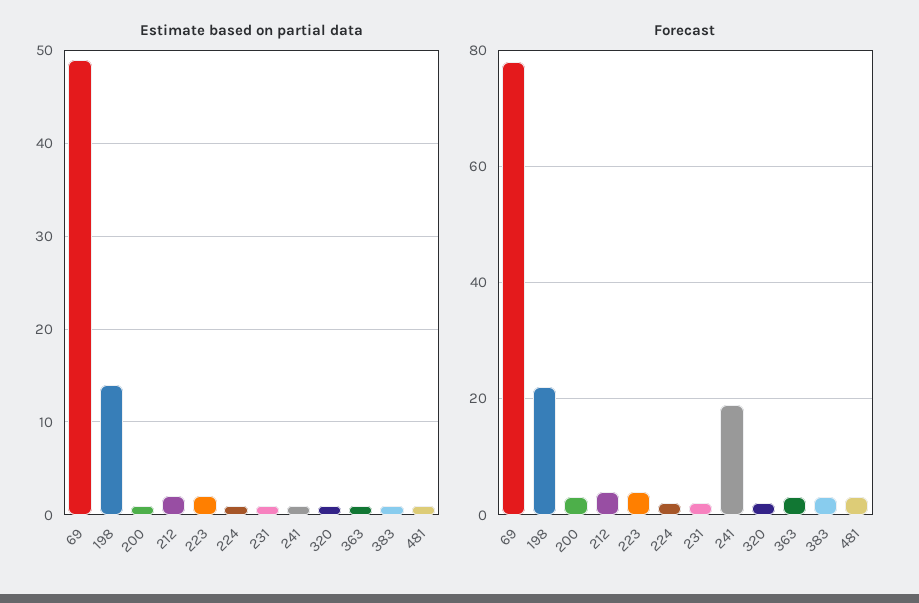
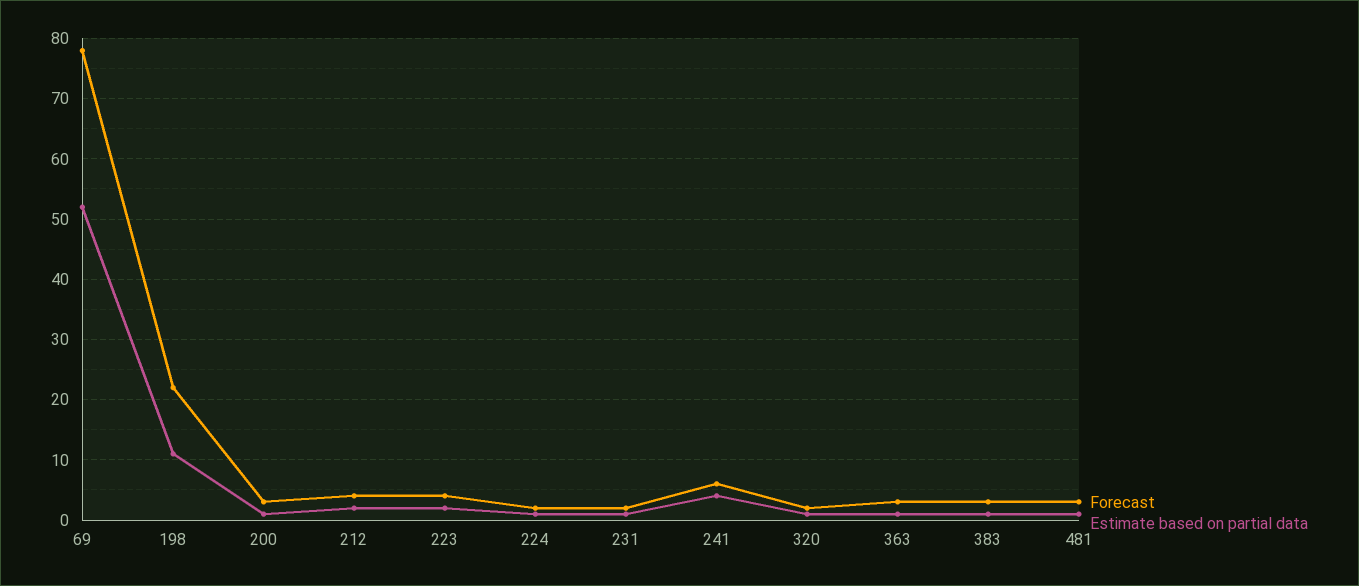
  {
    "Estimate based on partial data": {
-     "69": 49,
+     "69": 52,
-     "198": 14,
+     "198": 11,
      "200": 1,
      "212": 2,
      "223": 2,
      "224": 1,
      "231": 1,
-     "241": 1,
+     "241": 4,
      "320": 1,
      "363": 1,
      "383": 1,
      "481": 1
    },
    "Forecast": {
      "69": 78,
      "198": 22,
      "200": 3,
      "212": 4,
      "223": 4,
      "224": 2,
      "231": 2,
-     "241": 20,
+     "241": 6,
      "320": 2,
      "363": 3,
      "383": 3,
      "481": 3
    }
  }

